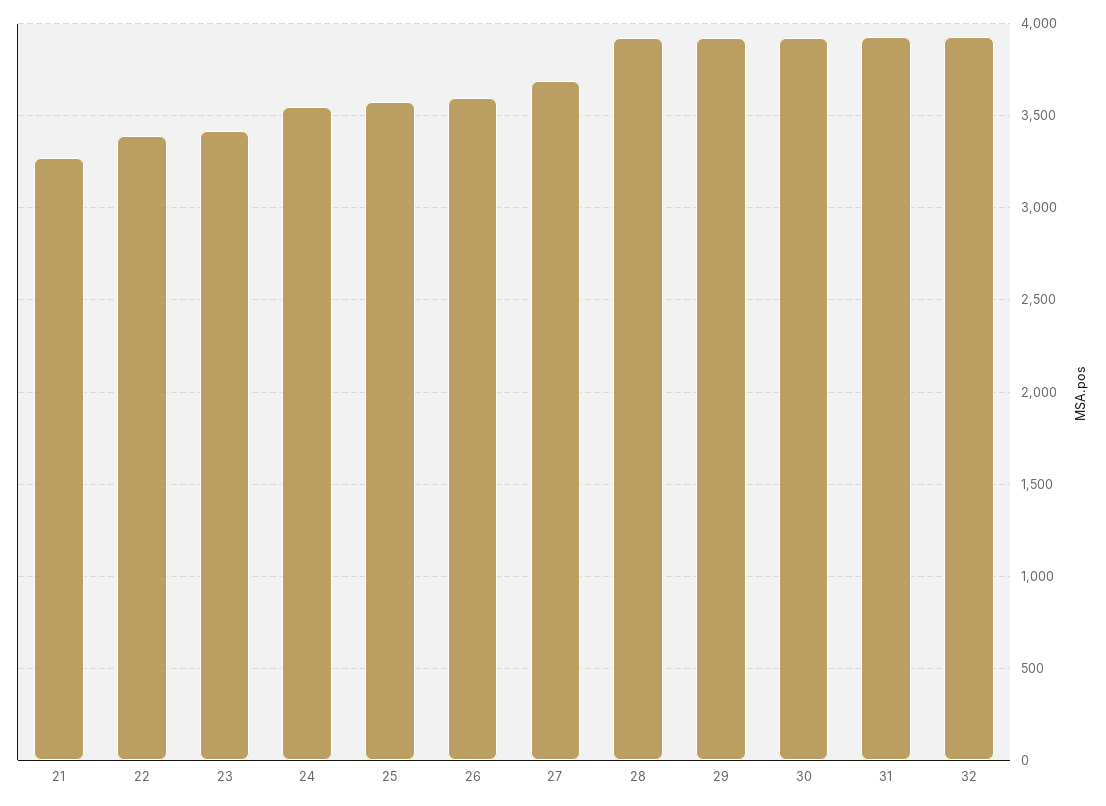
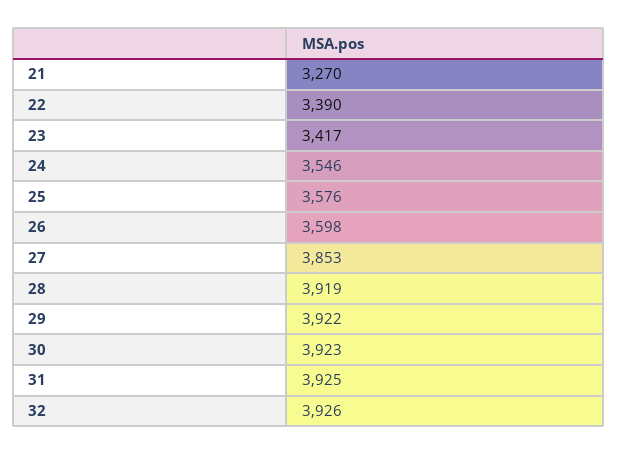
  {
    "21": 3270,
    "22": 3390,
    "23": 3417,
    "24": 3546,
    "25": 3576,
    "26": 3598,
-   "27": 3700,
+   "27": 3853,
    "28": 3919,
    "29": 3922,
    "30": 3923,
    "31": 3925,
    "32": 3926
  }

